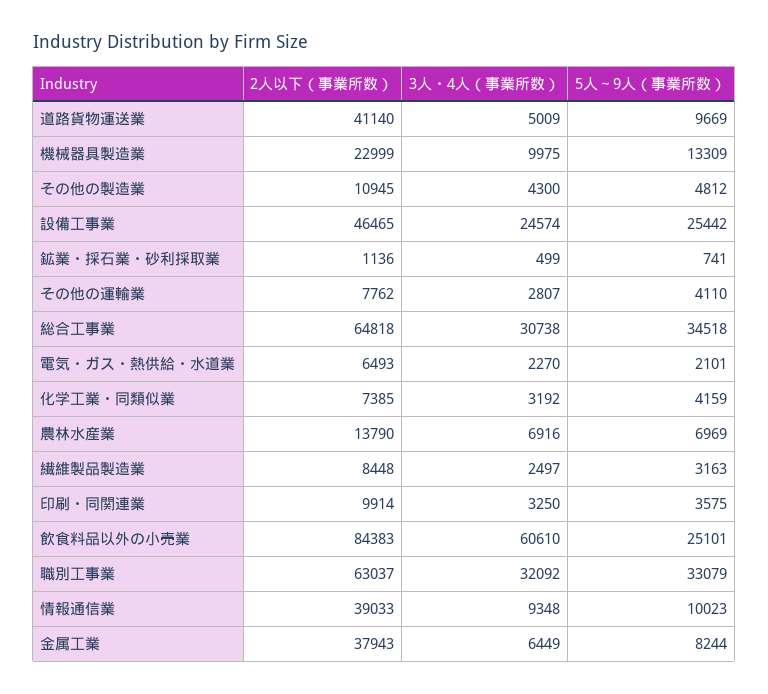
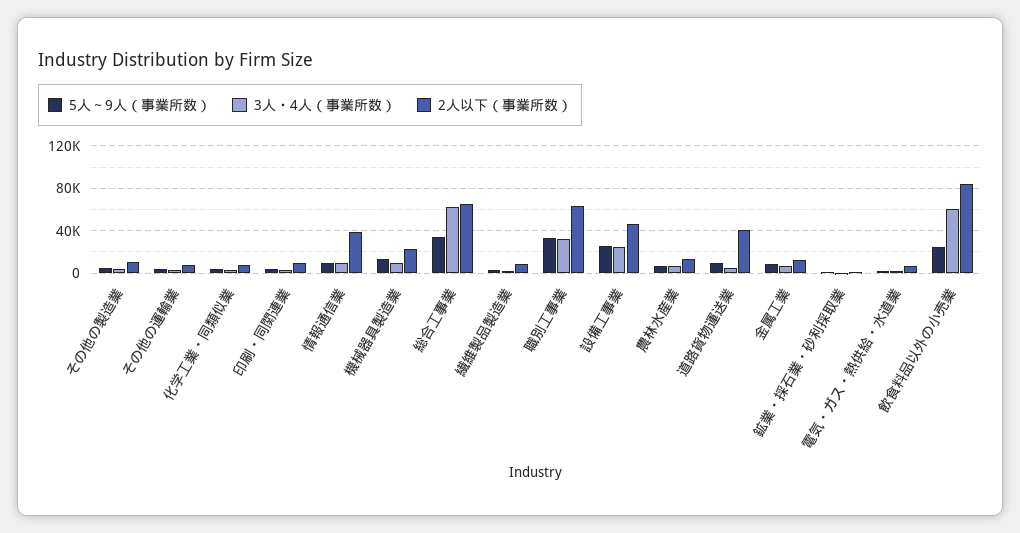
  {
    "2人以下（事業所数）": {
      "道路貨物運送業": 41140,
      "機械器具製造業": 22999,
      "その他の製造業": 10945,
      "設備工事業": 46465,
      "鉱業・採石業・砂利採取業": 1136,
      "その他の運輸業": 7762,
      "総合工事業": 64818,
      "電気・ガス・熱供給・水道業": 6493,
      "化学工業・同類似業": 7385,
      "農林水産業": 13790,
      "繊維製品製造業": 8448,
      "印刷・同関連業": 9914,
      "飲食料品以外の小売業": 84383,
      "職別工事業": 63037,
      "情報通信業": 39033,
-     "金属工業": 37943
+     "金属工業": 10000
    },
    "3人・4人（事業所数）": {
      "道路貨物運送業": 5009,
      "機械器具製造業": 9975,
      "その他の製造業": 4300,
      "設備工事業": 24574,
      "鉱業・採石業・砂利採取業": 499,
      "その他の運輸業": 2807,
-     "総合工事業": 30738,
+     "総合工事業": 60000,
      "電気・ガス・熱供給・水道業": 2270,
      "化学工業・同類似業": 3192,
      "農林水産業": 6916,
      "繊維製品製造業": 2497,
      "印刷・同関連業": 3250,
      "飲食料品以外の小売業": 60610,
      "職別工事業": 32092,
      "情報通信業": 9348,
      "金属工業": 6449
    },
    "5人～9人（事業所数）": {
      "道路貨物運送業": 9669,
      "機械器具製造業": 13309,
      "その他の製造業": 4812,
      "設備工事業": 25442,
      "鉱業・採石業・砂利採取業": 741,
      "その他の運輸業": 4110,
      "総合工事業": 34518,
      "電気・ガス・熱供給・水道業": 2101,
      "化学工業・同類似業": 4159,
      "農林水産業": 6969,
      "繊維製品製造業": 3163,
      "印刷・同関連業": 3575,
      "飲食料品以外の小売業": 25101,
      "職別工事業": 33079,
      "情報通信業": 10023,
      "金属工業": 8244
    }
  }

